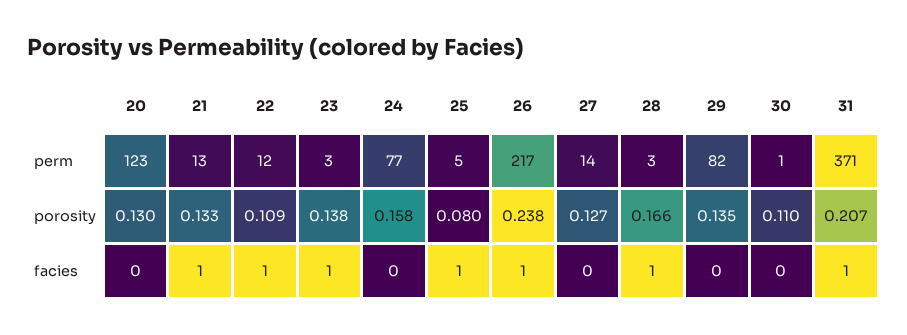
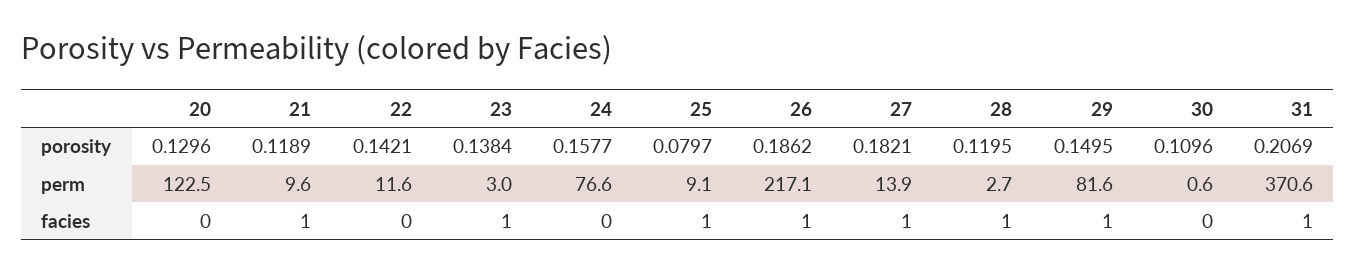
  {
    "20": {
      "perm": 122.5,
      "porosity": 0.1296,
      "facies": 0
    },
    "21": {
-     "perm": 13,
+     "perm": 9.6,
-     "porosity": 0.133,
+     "porosity": 0.1189,
      "facies": 1
    },
    "22": {
      "perm": 11.6,
-     "porosity": 0.109,
+     "porosity": 0.1421,
-     "facies": 1
+     "facies": 0
    },
    "23": {
      "perm": 3,
      "porosity": 0.1384,
      "facies": 1
    },
    "24": {
      "perm": 76.6,
      "porosity": 0.1577,
      "facies": 0
    },
    "25": {
-     "perm": 5,
+     "perm": 9.1,
      "porosity": 0.0797,
      "facies": 1
    },
    "26": {
      "perm": 217.1,
-     "porosity": 0.238,
+     "porosity": 0.1862,
      "facies": 1
    },
    "27": {
      "perm": 13.9,
-     "porosity": 0.127,
+     "porosity": 0.1821,
-     "facies": 0
+     "facies": 1
    },
    "28": {
      "perm": 2.7,
-     "porosity": 0.166,
+     "porosity": 0.1195,
      "facies": 1
    },
    "29": {
      "perm": 81.6,
-     "porosity": 0.135,
+     "porosity": 0.1495,
-     "facies": 0
+     "facies": 1
    },
    "30": {
      "perm": 0.6,
      "porosity": 0.1096,
      "facies": 0
    },
    "31": {
      "perm": 370.6,
      "porosity": 0.2069,
      "facies": 1
    }
  }

